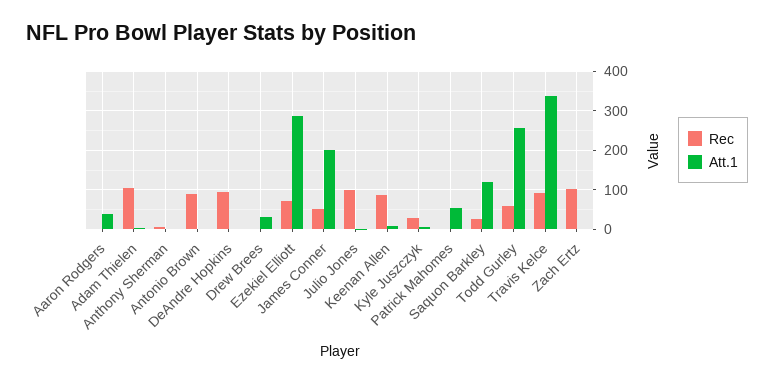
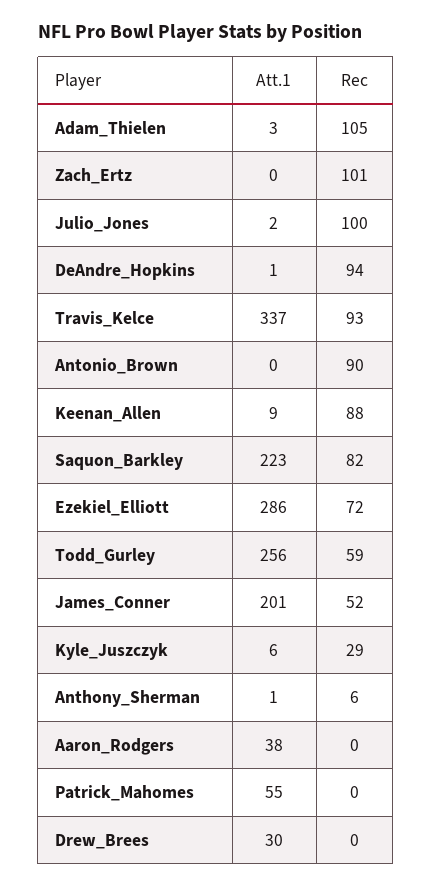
  {
    "Rec": {
      "Aaron Rodgers": 0,
      "Adam Thielen": 105,
      "Anthony Sherman": 6,
      "Antonio Brown": 90,
      "DeAndre Hopkins": 94,
      "Drew Brees": 0,
      "Ezekiel Elliott": 72,
      "James Conner": 52,
      "Julio Jones": 100,
      "Keenan Allen": 88,
      "Kyle Juszczyk": 29,
      "Patrick Mahomes": 0,
-     "Saquon Barkley": 20,
+     "Saquon Barkley": 82,
      "Todd Gurley": 59,
      "Travis Kelce": 93,
      "Zach Ertz": 101
    },
    "Att.1": {
      "Aaron Rodgers": 38,
      "Adam Thielen": 3,
      "Anthony Sherman": 1,
      "Antonio Brown": 0,
      "DeAndre Hopkins": 1,
      "Drew Brees": 30,
      "Ezekiel Elliott": 286,
      "James Conner": 201,
      "Julio Jones": 2,
      "Keenan Allen": 9,
      "Kyle Juszczyk": 6,
      "Patrick Mahomes": 55,
-     "Saquon Barkley": 120,
+     "Saquon Barkley": 223,
      "Todd Gurley": 256,
      "Travis Kelce": 337,
      "Zach Ertz": 0
    }
  }

